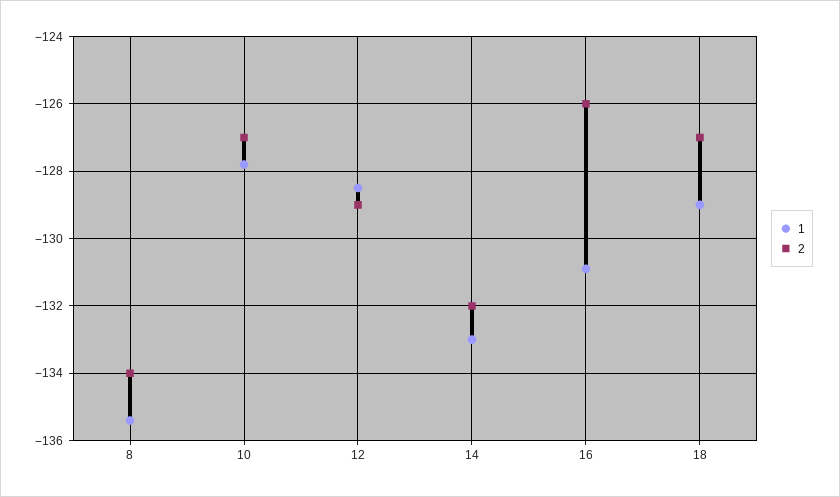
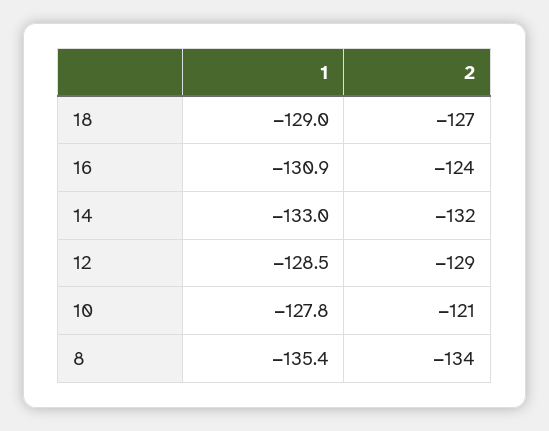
  {
    "1": {
      "8": -135.4,
      "10": -127.8,
      "12": -128.5,
      "14": -133,
      "16": -130.9,
      "18": -129
    },
    "2": {
      "8": -134,
-     "10": -127,
+     "10": -121,
      "12": -129,
      "14": -132,
-     "16": -126,
+     "16": -124,
      "18": -127
    }
  }

